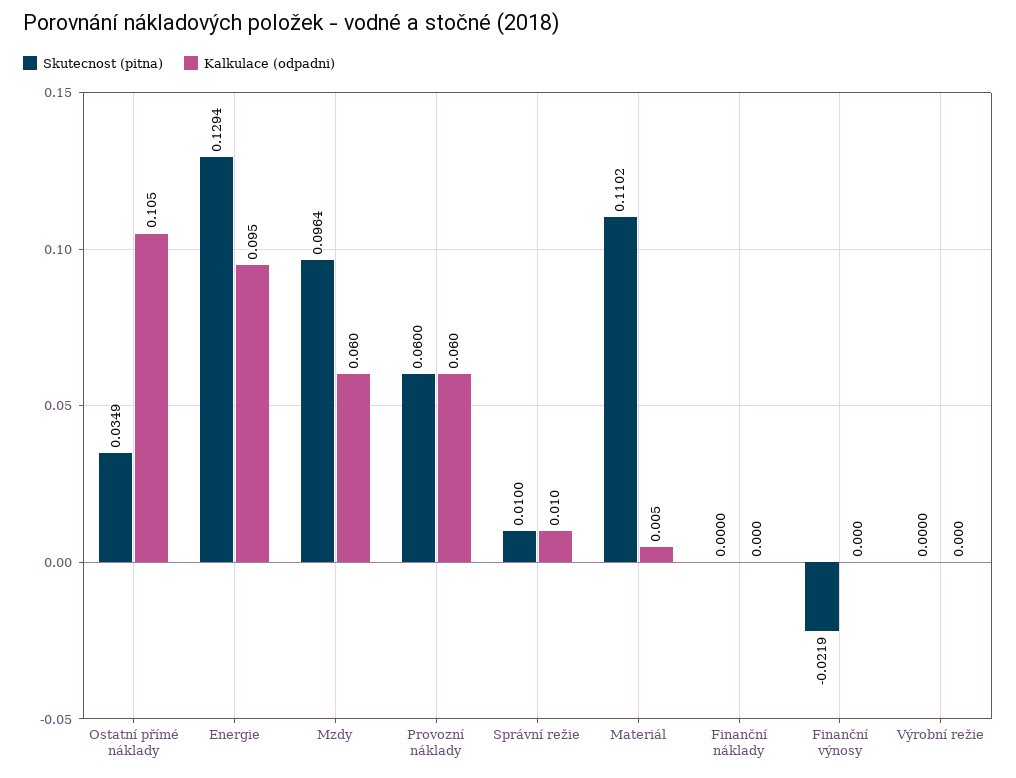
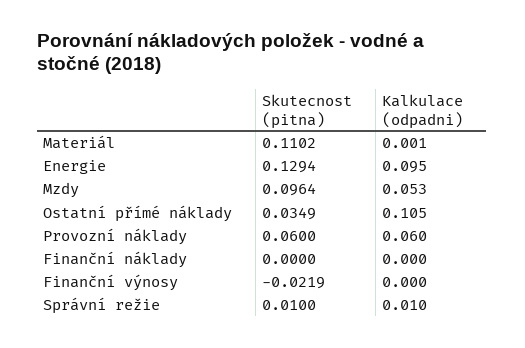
  {
    "Skutecnost (pitna)": {
      "Ostatní přímé náklady": 0.0349,
      "Energie": 0.1294,
      "Mzdy": 0.0964,
      "Provozní náklady": 0.06,
      "Správní režie": 0.01,
      "Materiál": 0.1102,
      "Finanční náklady": 0,
-     "Finanční výnosy": -0.0219,
+     "Finanční výnosy": -0.0219
-     "Výrobní režie": 0
    },
    "Kalkulace (odpadni)": {
      "Ostatní přímé náklady": 0.105,
      "Energie": 0.095,
-     "Mzdy": 0.06,
+     "Mzdy": 0.053,
      "Provozní náklady": 0.06,
      "Správní režie": 0.01,
-     "Materiál": 0.005,
+     "Materiál": 0.001,
      "Finanční náklady": 0,
-     "Finanční výnosy": 0,
+     "Finanční výnosy": 0
-     "Výrobní režie": 0
    }
  }

